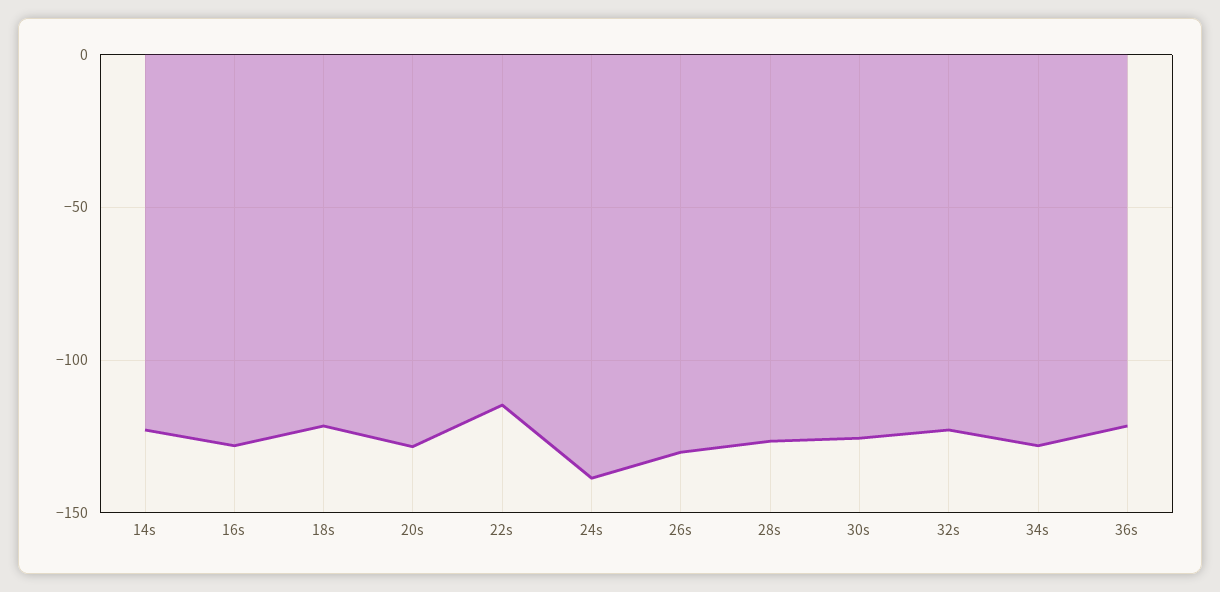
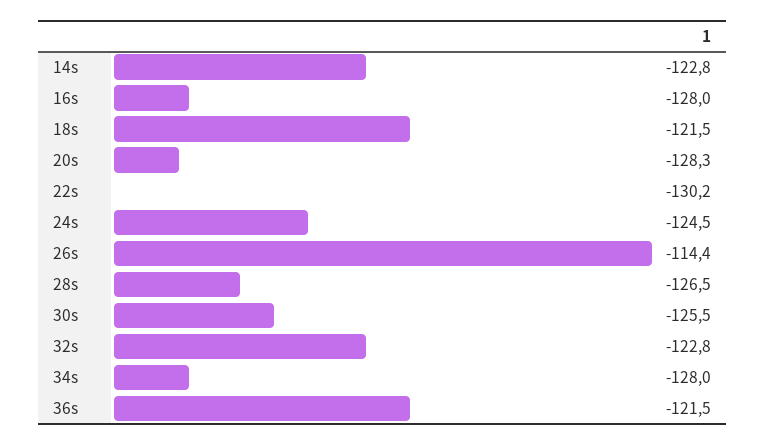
  {
    "14s": -122.8,
    "16s": -128,
    "18s": -121.5,
    "20s": -128.3,
-   "22s": -115,
+   "22s": -130.2,
-   "24s": -140,
+   "24s": -124.5,
-   "26s": -130,
+   "26s": -114.4,
    "28s": -126.5,
    "30s": -125.5,
    "32s": -122.8,
    "34s": -128,
    "36s": -121.5
  }

